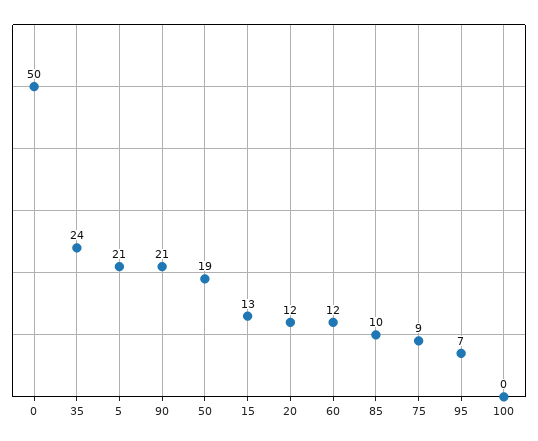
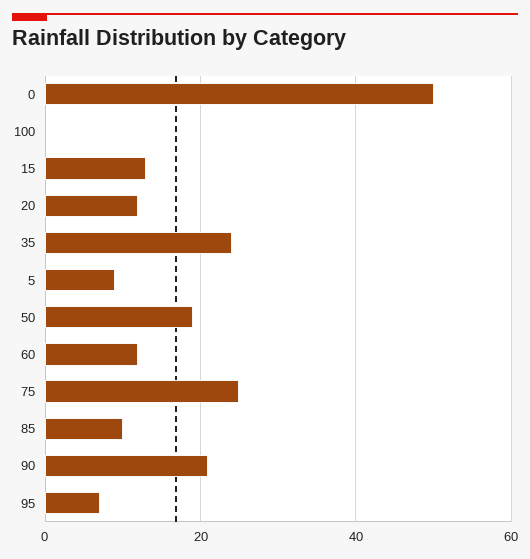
  {
    "0": 50,
    "35": 24,
-   "5": 21,
+   "5": 10,
    "90": 21,
    "50": 19,
    "15": 13,
    "20": 12,
    "60": 12,
    "85": 10,
-   "75": 9,
+   "75": 25,
    "95": 7,
    "100": 0
  }

